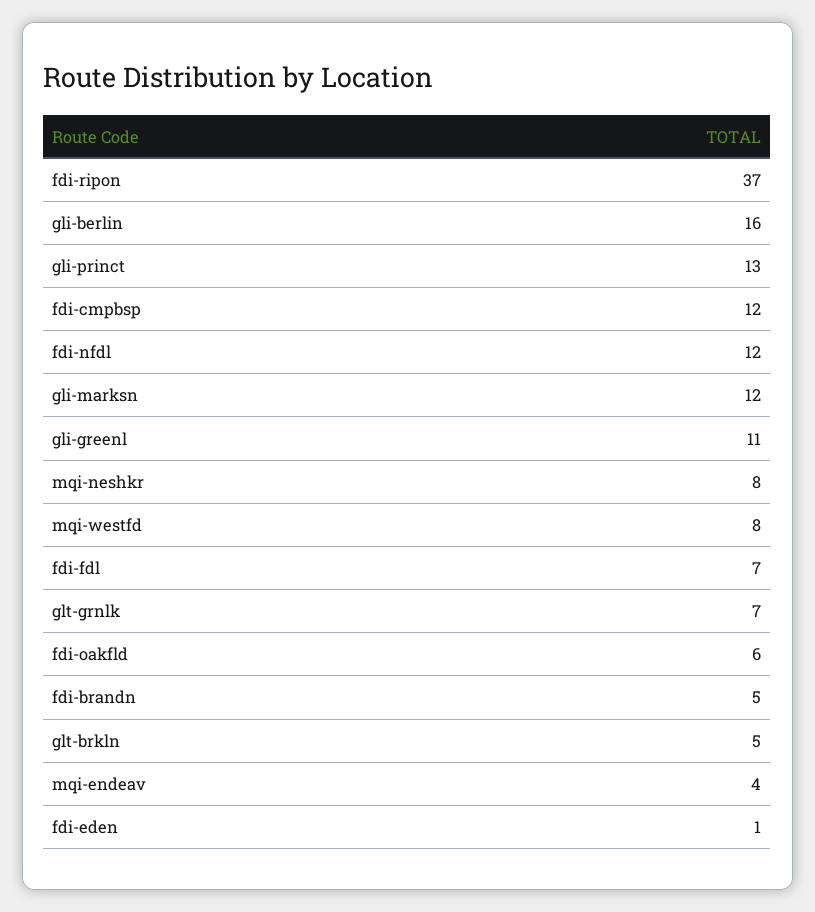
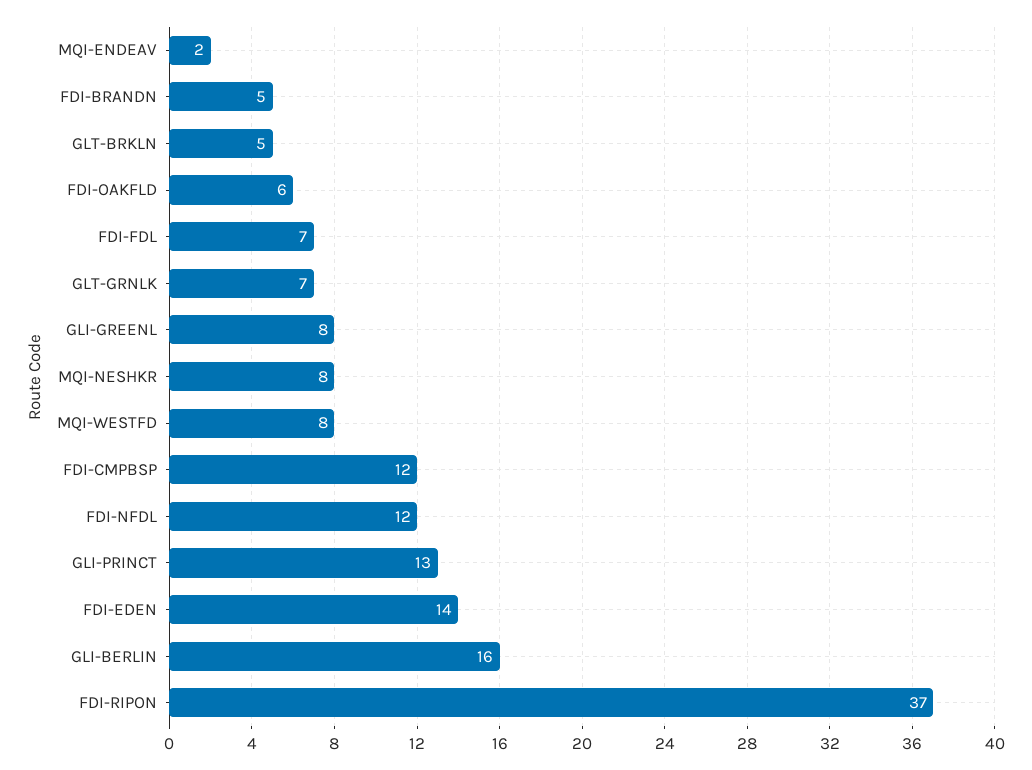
  {
    "fdi-ripon": 37,
    "gli-berlin": 16,
    "gli-princt": 13,
    "fdi-cmpbsp": 12,
    "fdi-nfdl": 12,
-   "gli-marksn": 12,
-   "gli-greenl": 11,
+   "gli-greenl": 8,
    "mqi-neshkr": 8,
    "mqi-westfd": 8,
    "fdi-fdl": 7,
    "glt-grnlk": 7,
    "fdi-oakfld": 6,
    "fdi-brandn": 5,
    "glt-brkln": 5,
-   "mqi-endeav": 4,
+   "mqi-endeav": 2,
-   "fdi-eden": 1
+   "fdi-eden": 14
  }

